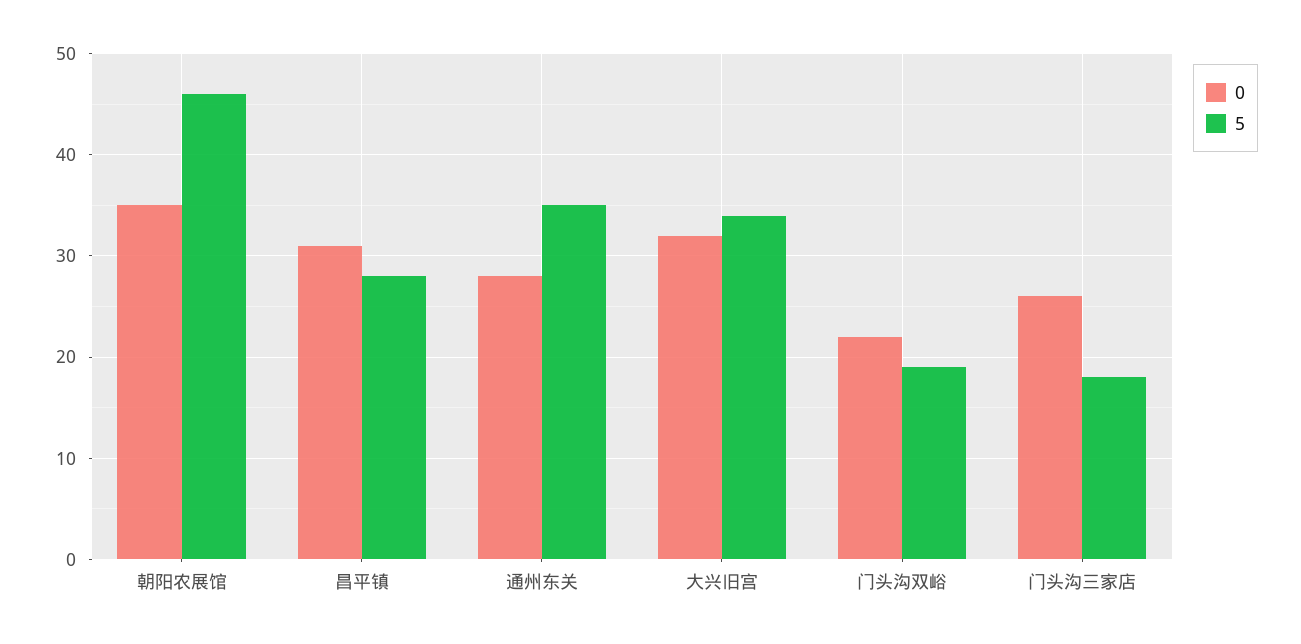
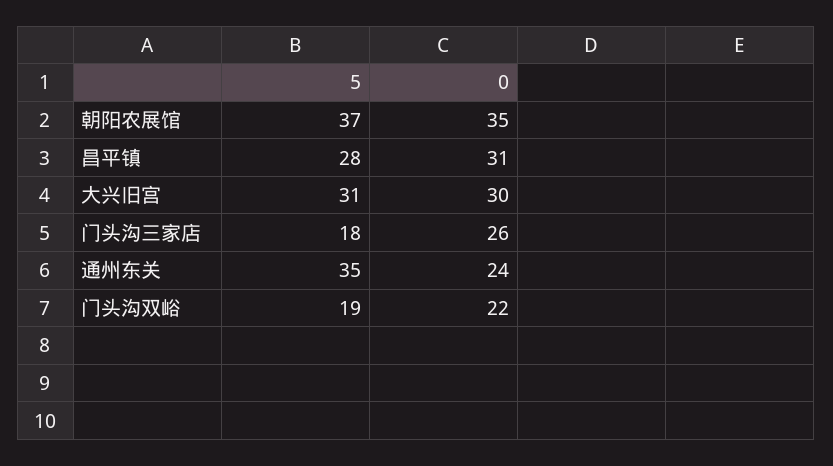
  {
    "0": {
      "朝阳农展馆": 35,
      "昌平镇": 31,
-     "通州东关": 28,
+     "通州东关": 24,
-     "大兴旧宫": 32,
+     "大兴旧宫": 30,
      "门头沟双峪": 22,
      "门头沟三家店": 26
    },
    "5": {
-     "朝阳农展馆": 46,
+     "朝阳农展馆": 37,
      "昌平镇": 28,
      "通州东关": 35,
-     "大兴旧宫": 34,
+     "大兴旧宫": 31,
      "门头沟双峪": 19,
      "门头沟三家店": 18
    }
  }

